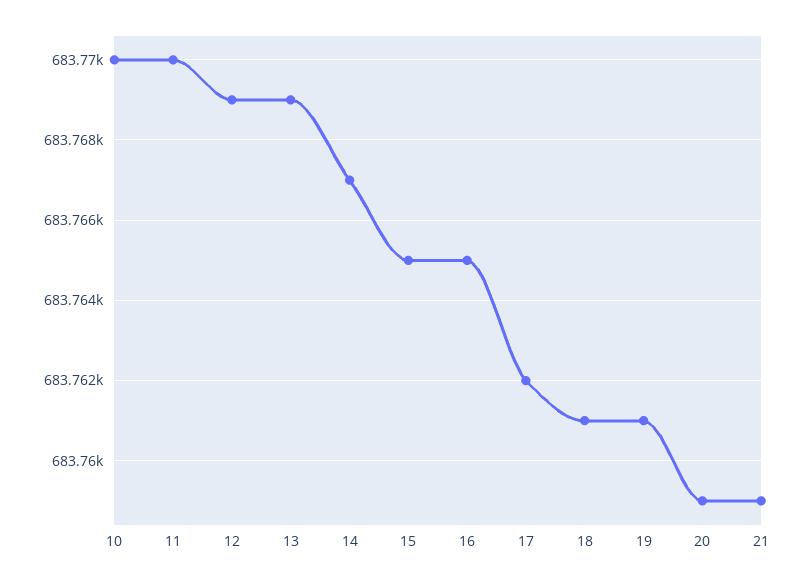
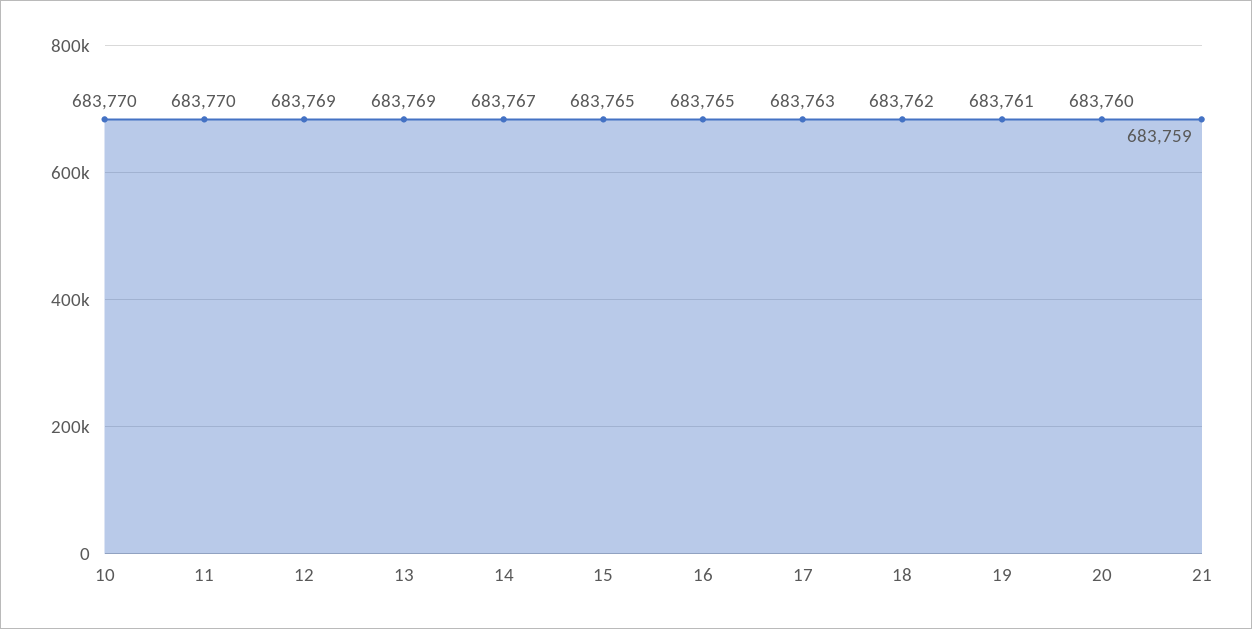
  {
    "10": 683770,
    "11": 683770,
    "12": 683769,
    "13": 683769,
    "14": 683767,
    "15": 683765,
    "16": 683765,
-   "17": 683762,
+   "17": 683763,
-   "18": 683761,
+   "18": 683762,
    "19": 683761,
-   "20": 683759,
+   "20": 683760,
    "21": 683759
  }

